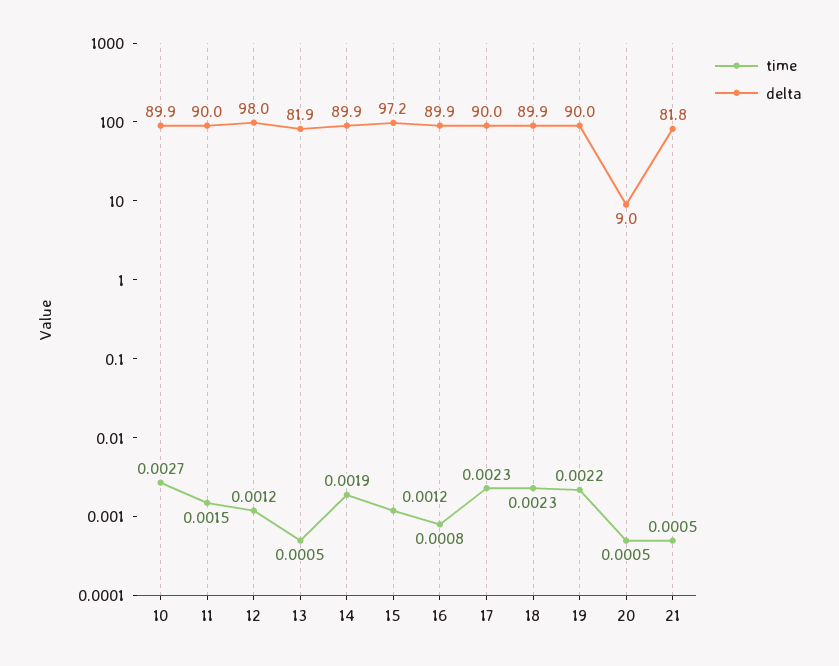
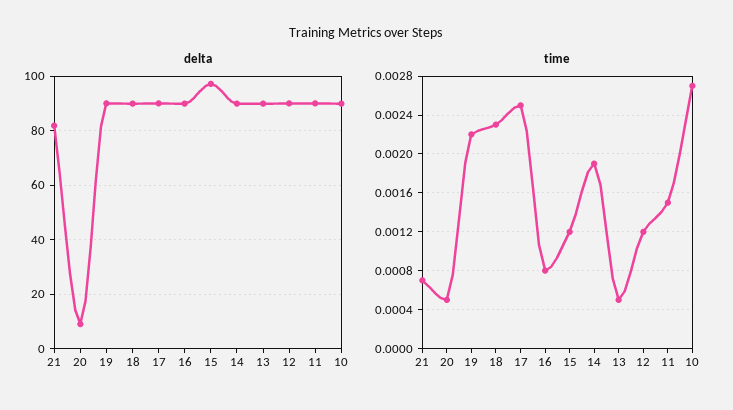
  {
    "time": {
      "10": 0.0027,
      "11": 0.0015,
      "12": 0.0012,
      "13": 0.0005,
      "14": 0.0019,
      "15": 0.0012,
      "16": 0.0008,
-     "17": 0.0023,
+     "17": 0.0025,
      "18": 0.0023,
      "19": 0.0022,
      "20": 0.0005,
-     "21": 0.0005
+     "21": 0.0007
    },
    "delta": {
      "10": 89.9,
      "11": 90,
-     "12": 98,
+     "12": 90,
-     "13": 81.9,
+     "13": 90,
      "14": 89.9,
      "15": 97.2,
      "16": 89.9,
      "17": 90,
      "18": 89.9,
      "19": 90,
      "20": 9,
      "21": 81.8
    }
  }

